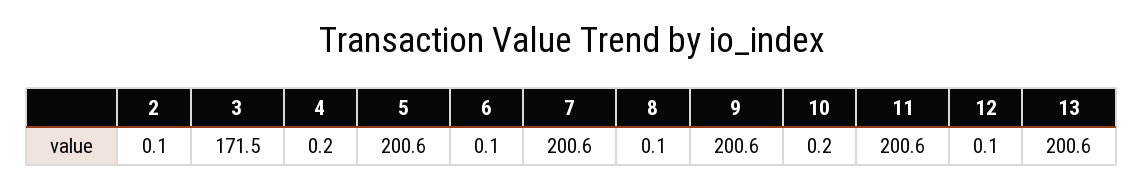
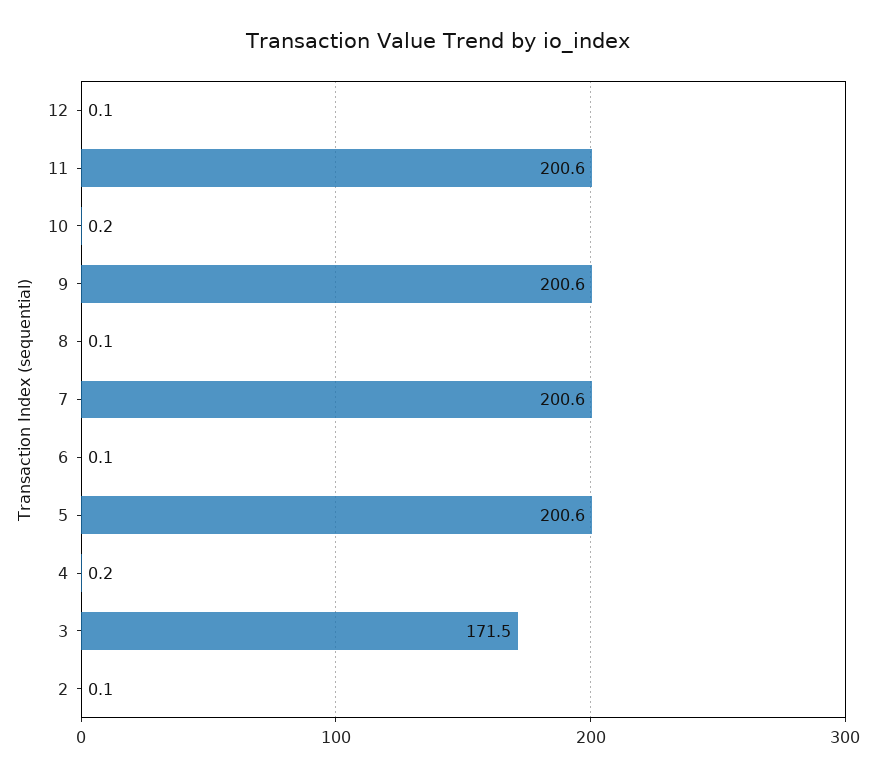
  {
    "2": 0.1,
    "3": 171.5,
    "4": 0.2,
    "5": 200.6,
    "6": 0.1,
    "7": 200.6,
    "8": 0.1,
    "9": 200.6,
    "10": 0.2,
    "11": 200.6,
-   "12": 0.1,
+   "12": 0.1
-   "13": 200.6
  }

